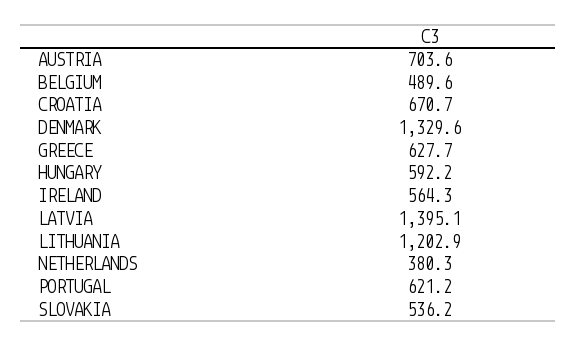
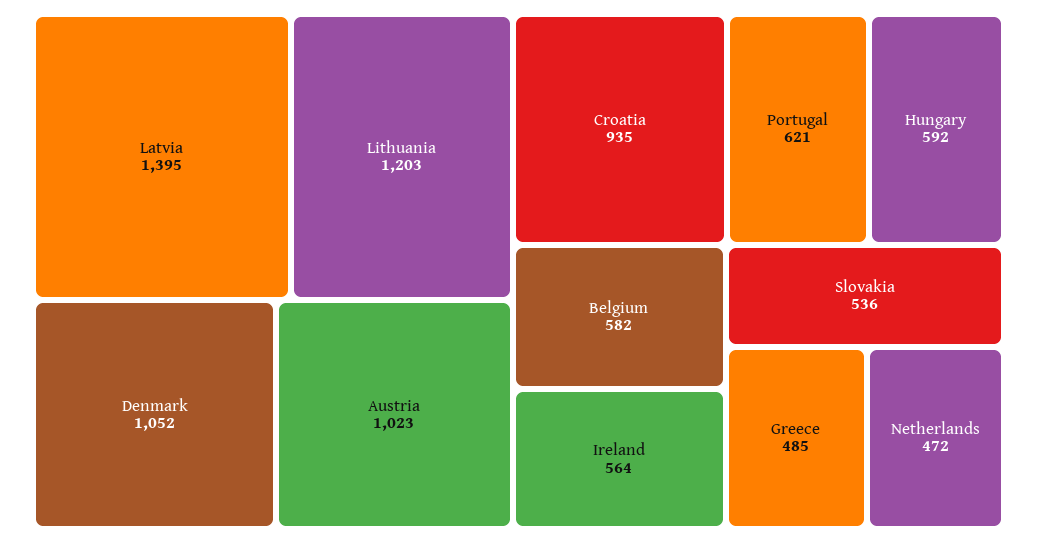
  {
-   "AUSTRIA": 703.6,
+   "AUSTRIA": 1023,
-   "BELGIUM": 489.6,
+   "BELGIUM": 582,
-   "CROATIA": 670.7,
+   "CROATIA": 935,
-   "DENMARK": 1329.6,
+   "DENMARK": 1052,
-   "GREECE": 627.7,
+   "GREECE": 485,
    "HUNGARY": 592.2,
    "IRELAND": 564.3,
    "LATVIA": 1395.1,
    "LITHUANIA": 1202.9,
-   "NETHERLANDS": 380.3,
+   "NETHERLANDS": 472,
    "PORTUGAL": 621.2,
    "SLOVAKIA": 536.2
  }

